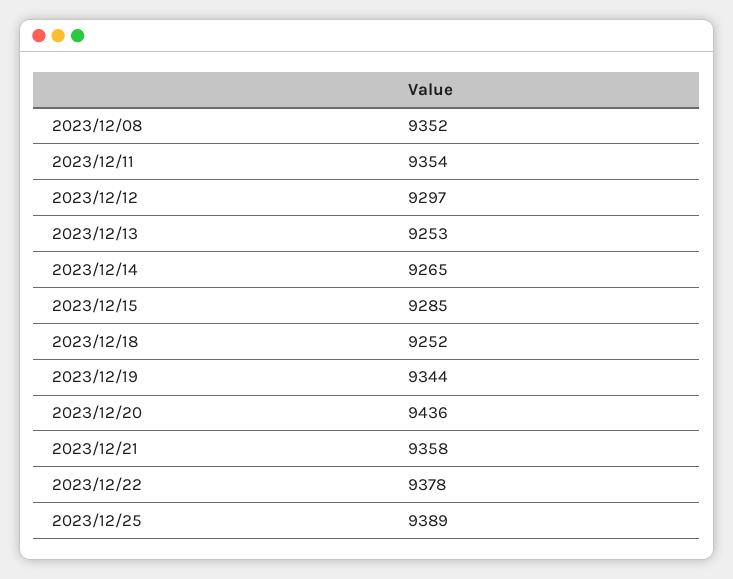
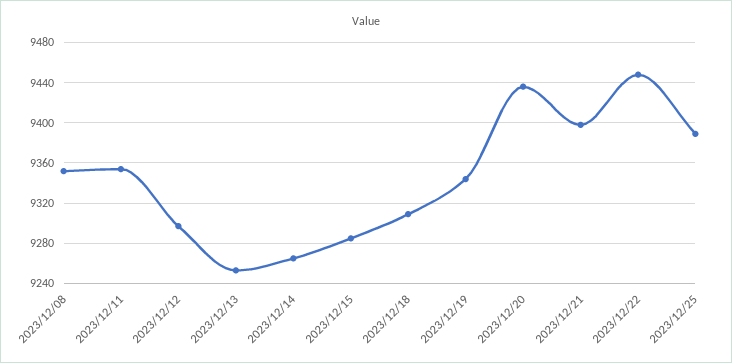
  {
    "2023/12/08": 9352,
    "2023/12/11": 9354,
    "2023/12/12": 9297,
    "2023/12/13": 9253,
    "2023/12/14": 9265,
    "2023/12/15": 9285,
-   "2023/12/18": 9252,
+   "2023/12/18": 9310,
    "2023/12/19": 9344,
    "2023/12/20": 9436,
-   "2023/12/21": 9358,
+   "2023/12/21": 9400,
-   "2023/12/22": 9378,
+   "2023/12/22": 9450,
    "2023/12/25": 9389
  }

